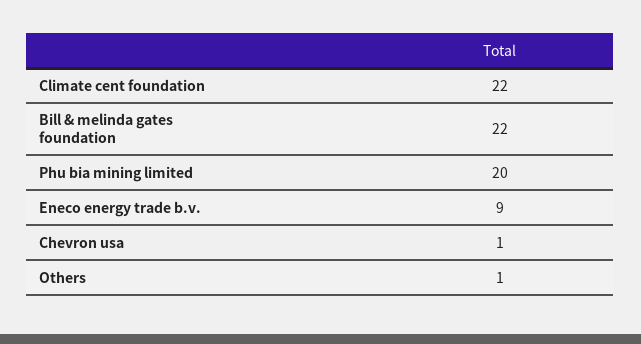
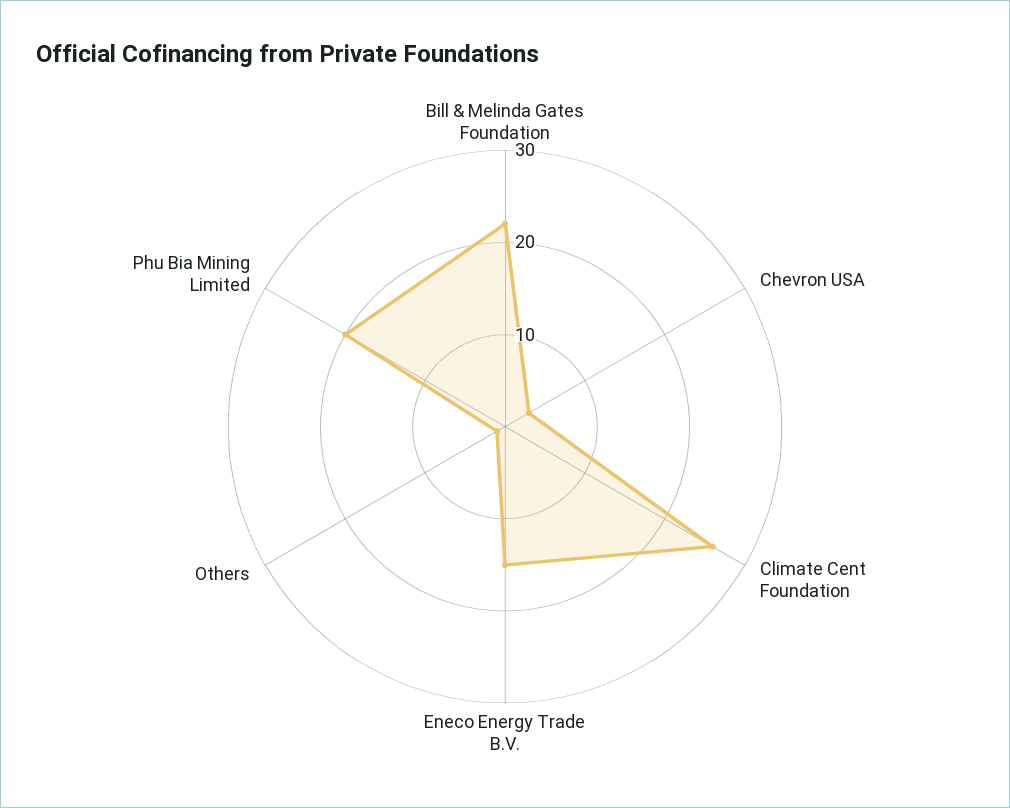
  {
-   "Climate cent foundation": 22,
+   "Climate cent foundation": 26,
    "Bill & melinda gates foundation": 22,
    "Phu bia mining limited": 20,
-   "Eneco energy trade b.v.": 9,
+   "Eneco energy trade b.v.": 15,
-   "Chevron usa": 1,
+   "Chevron usa": 3,
    "Others": 1
  }

